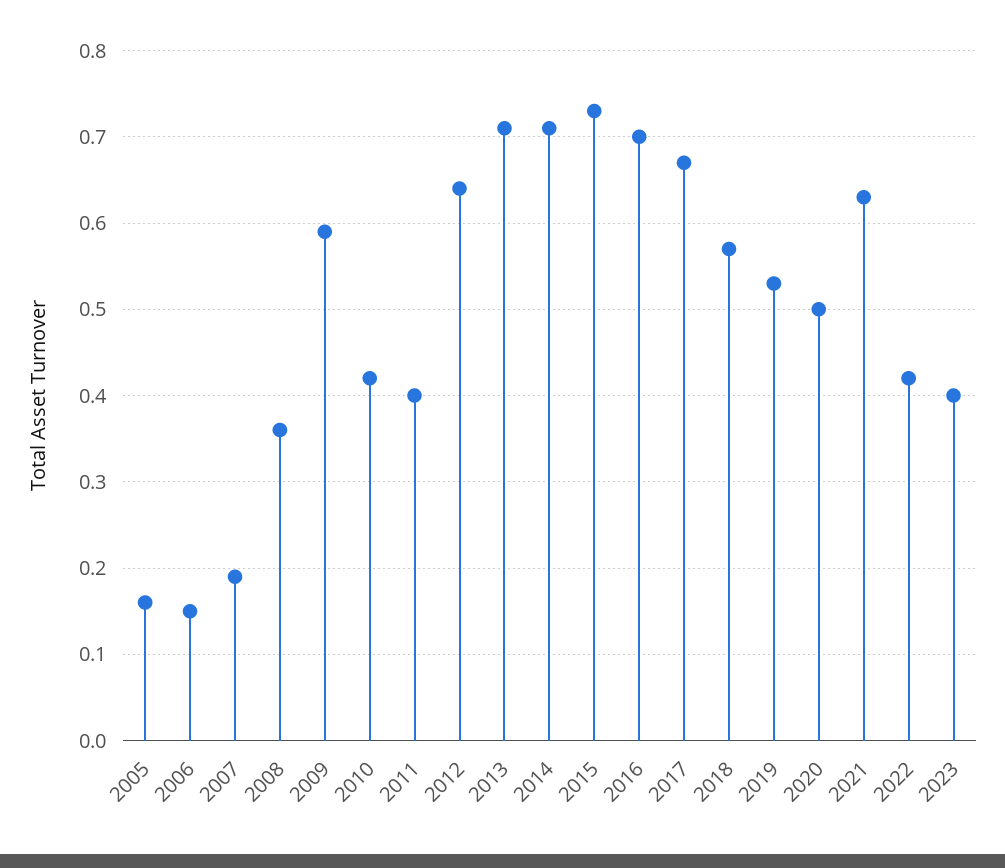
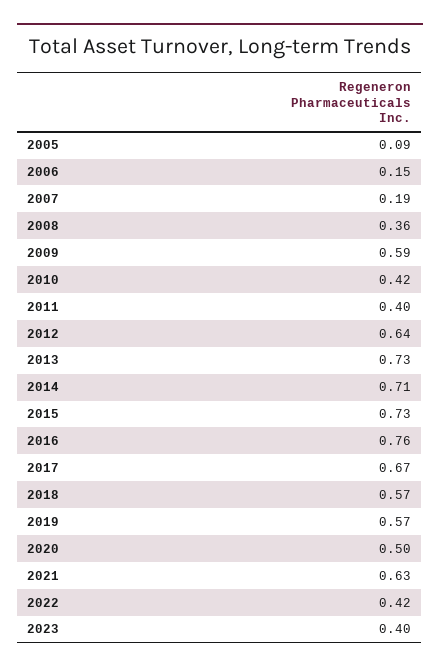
  {
-   "2005": 0.16,
+   "2005": 0.09,
    "2006": 0.15,
    "2007": 0.19,
    "2008": 0.36,
    "2009": 0.59,
    "2010": 0.42,
    "2011": 0.4,
    "2012": 0.64,
-   "2013": 0.71,
+   "2013": 0.73,
    "2014": 0.71,
    "2015": 0.73,
-   "2016": 0.7,
+   "2016": 0.76,
    "2017": 0.67,
    "2018": 0.57,
-   "2019": 0.53,
+   "2019": 0.57,
    "2020": 0.5,
    "2021": 0.63,
    "2022": 0.42,
    "2023": 0.4
  }

